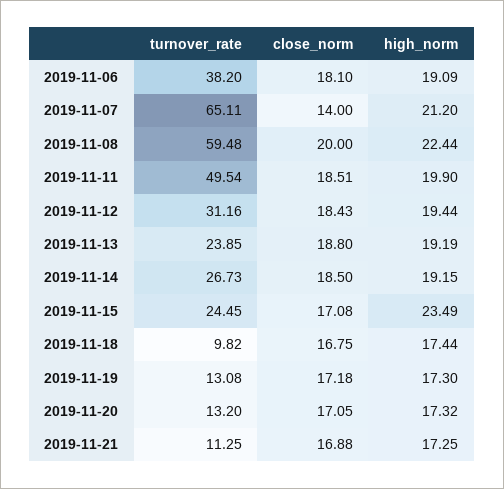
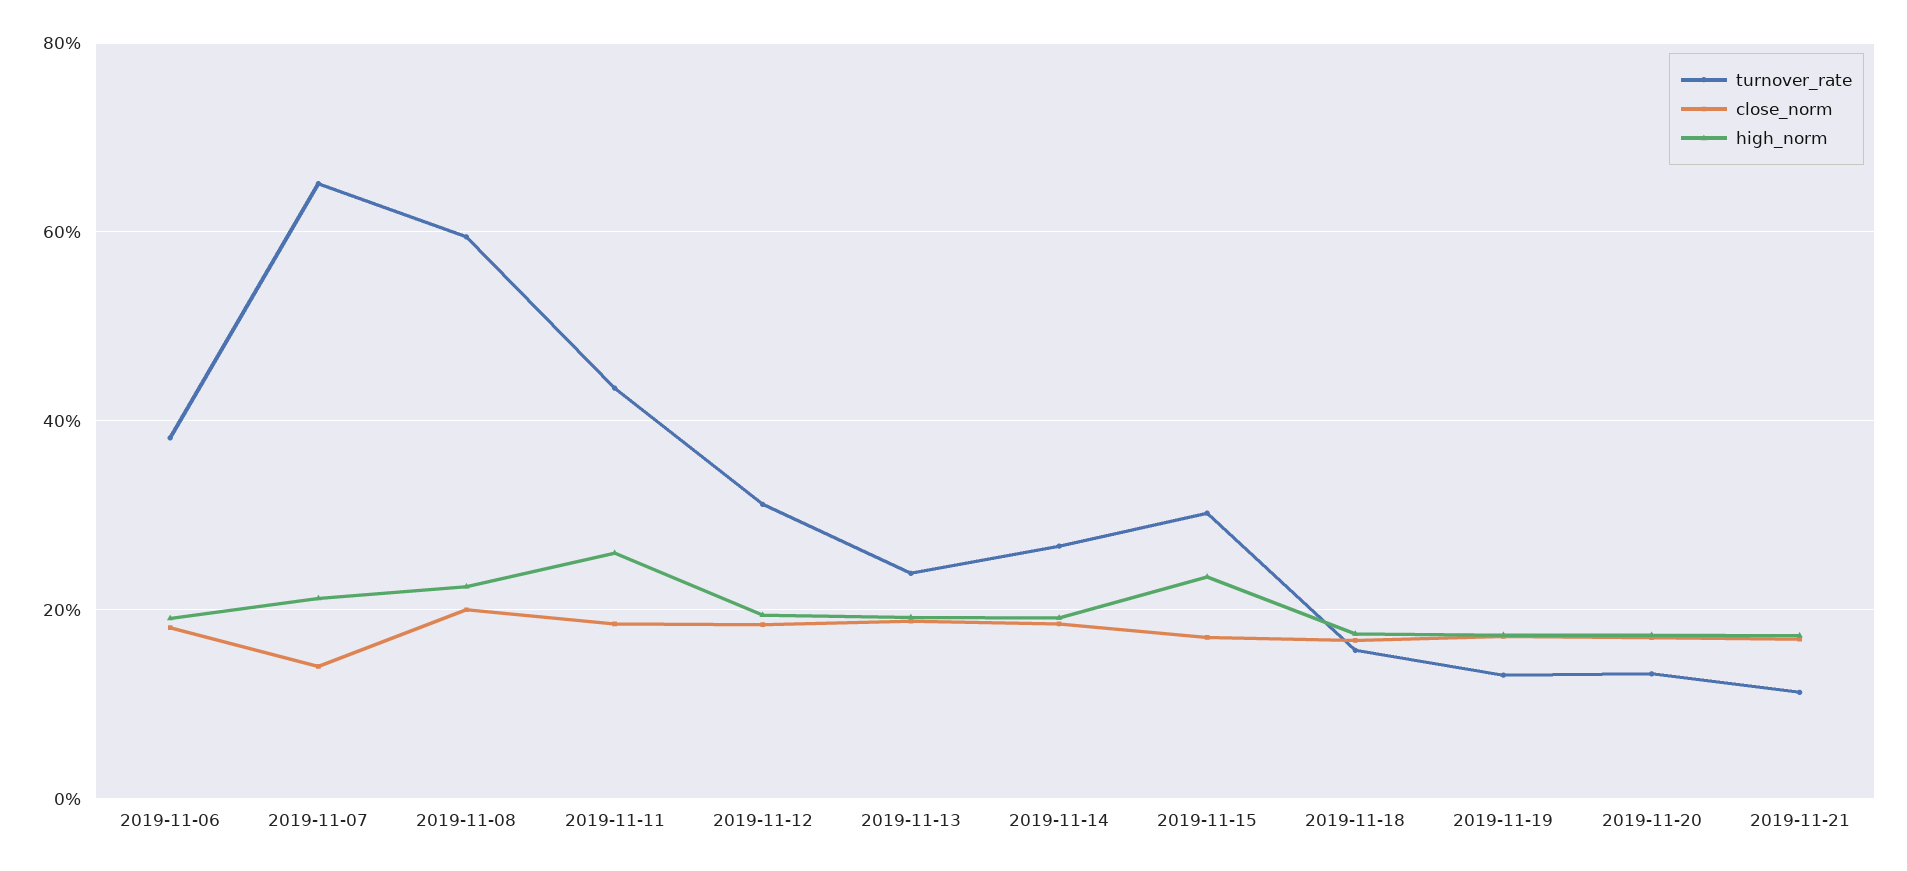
  {
    "turnover_rate": {
      "2019-11-06": 38.2,
      "2019-11-07": 65.11,
      "2019-11-08": 59.48,
-     "2019-11-11": 49.54,
+     "2019-11-11": 44,
      "2019-11-12": 31.16,
      "2019-11-13": 23.85,
      "2019-11-14": 26.73,
-     "2019-11-15": 24.45,
+     "2019-11-15": 30,
-     "2019-11-18": 9.82,
+     "2019-11-18": 16,
      "2019-11-19": 13.08,
      "2019-11-20": 13.2,
      "2019-11-21": 11.25
    },
    "close_norm": {
      "2019-11-06": 18.1,
      "2019-11-07": 14,
      "2019-11-08": 20,
      "2019-11-11": 18.51,
      "2019-11-12": 18.43,
      "2019-11-13": 18.8,
      "2019-11-14": 18.5,
      "2019-11-15": 17.08,
      "2019-11-18": 16.75,
      "2019-11-19": 17.18,
      "2019-11-20": 17.05,
      "2019-11-21": 16.88
    },
    "high_norm": {
      "2019-11-06": 19.09,
      "2019-11-07": 21.2,
      "2019-11-08": 22.44,
-     "2019-11-11": 19.9,
+     "2019-11-11": 26,
      "2019-11-12": 19.44,
      "2019-11-13": 19.19,
      "2019-11-14": 19.15,
      "2019-11-15": 23.49,
      "2019-11-18": 17.44,
      "2019-11-19": 17.3,
      "2019-11-20": 17.32,
      "2019-11-21": 17.25
    }
  }

